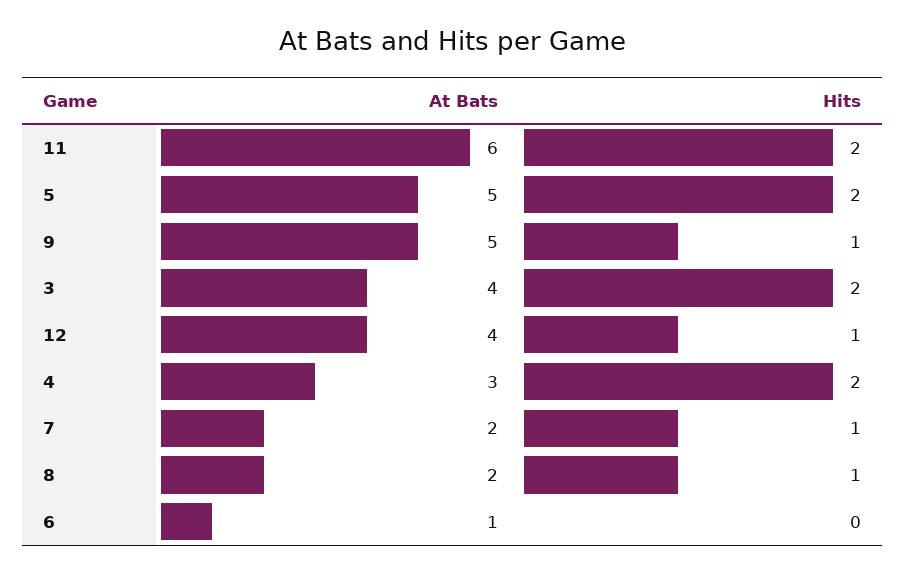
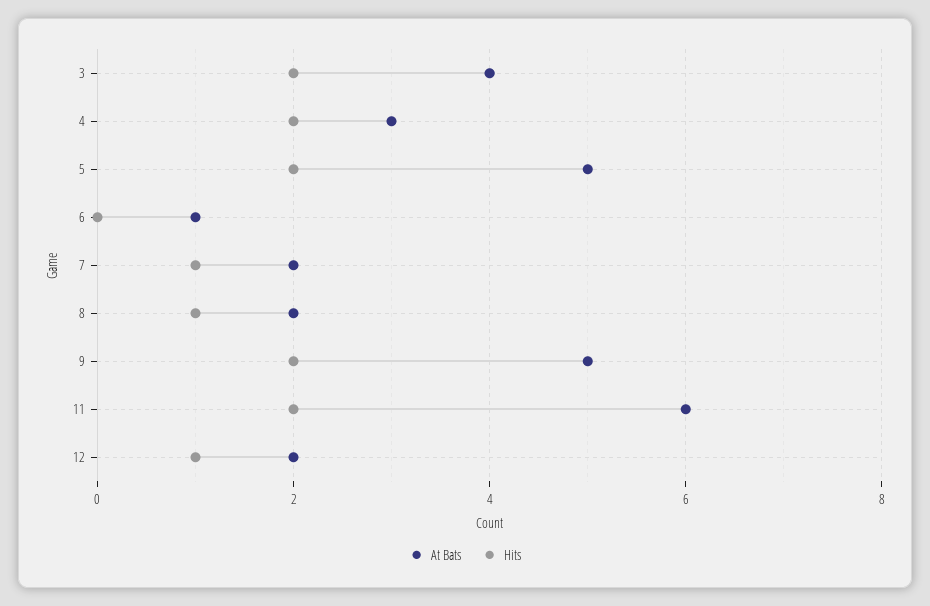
  {
    "At Bats": {
      "11": 6,
      "5": 5,
      "9": 5,
      "3": 4,
-     "12": 4,
+     "12": 2,
      "4": 3,
      "7": 2,
      "8": 2,
      "6": 1
    },
    "Hits": {
      "11": 2,
      "5": 2,
-     "9": 1,
+     "9": 2,
      "3": 2,
      "12": 1,
      "4": 2,
      "7": 1,
      "8": 1,
      "6": 0
    }
  }

